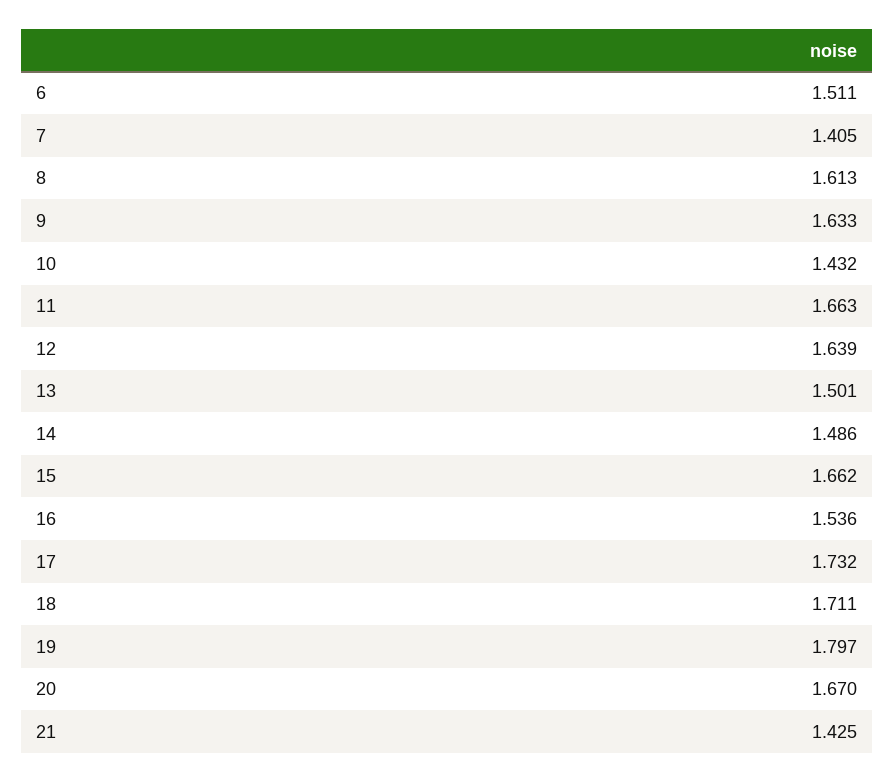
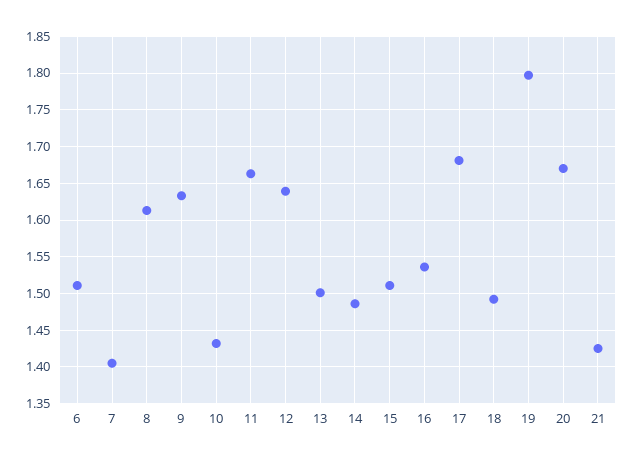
  {
    "6": 1.511,
    "7": 1.405,
    "8": 1.613,
    "9": 1.633,
    "10": 1.432,
    "11": 1.663,
    "12": 1.639,
    "13": 1.501,
    "14": 1.486,
-   "15": 1.662,
+   "15": 1.51,
    "16": 1.536,
-   "17": 1.732,
+   "17": 1.68,
-   "18": 1.711,
+   "18": 1.49,
    "19": 1.797,
    "20": 1.67,
    "21": 1.425
  }

